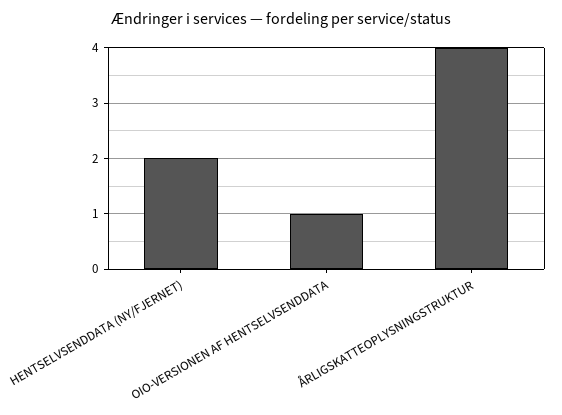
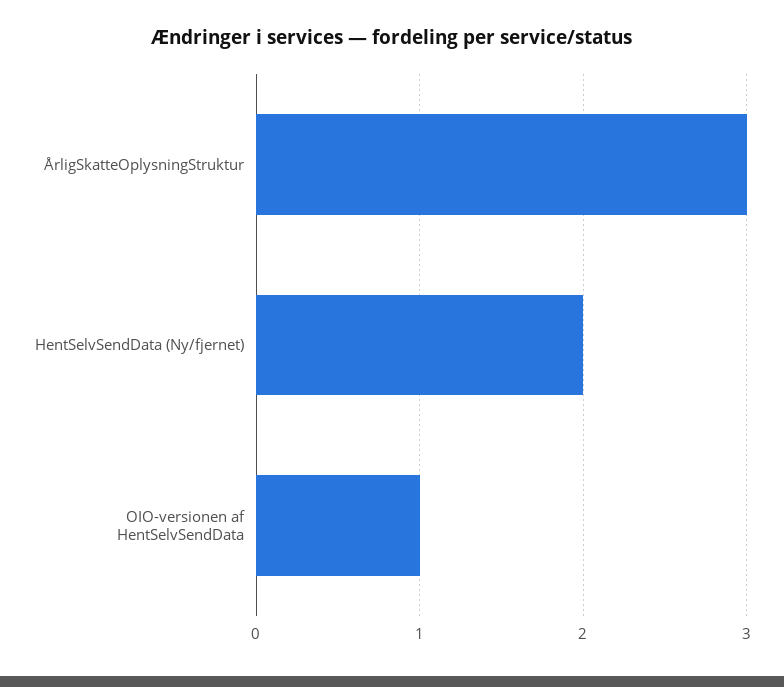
  {
    "HENTSELVSENDDATA (NY/FJERNET)": 2,
    "OIO-VERSIONEN AF HENTSELVSENDDATA": 1,
-   "ÅRLIGSKATTEOPLYSNINGSTRUKTUR": 4
+   "ÅRLIGSKATTEOPLYSNINGSTRUKTUR": 3
  }

